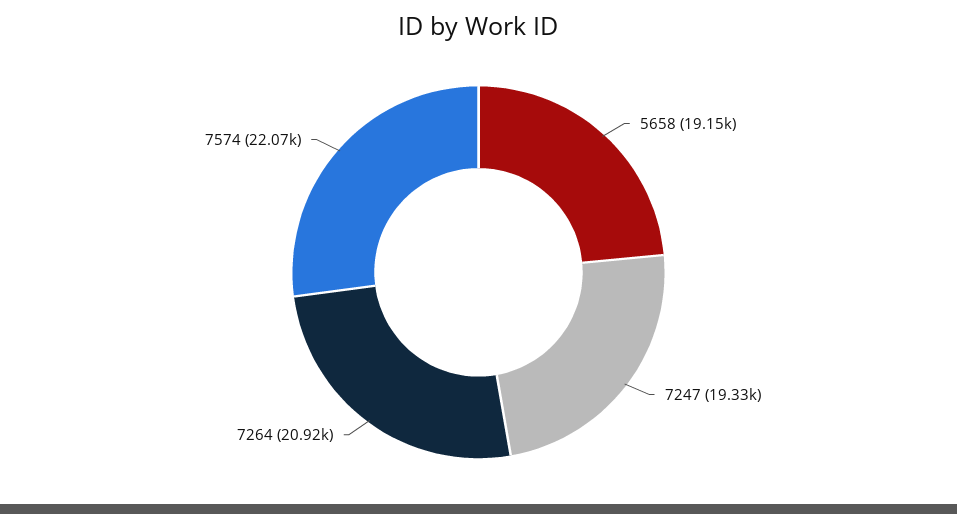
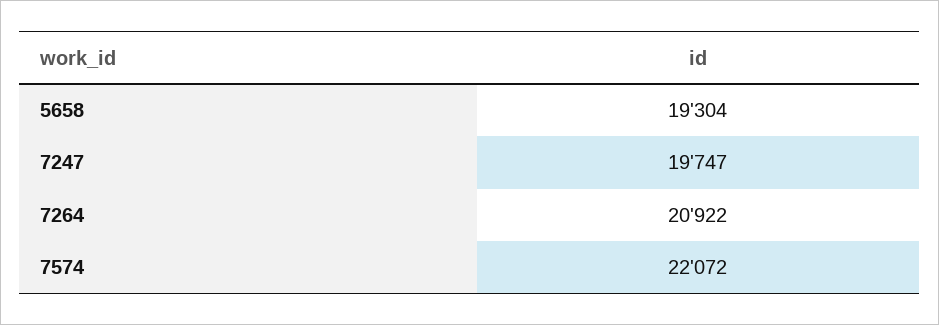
  {
-   "5658": 19150,
+   "5658": 19304,
-   "7247": 19330,
+   "7247": 19747,
    "7264": 20922,
    "7574": 22072
  }

